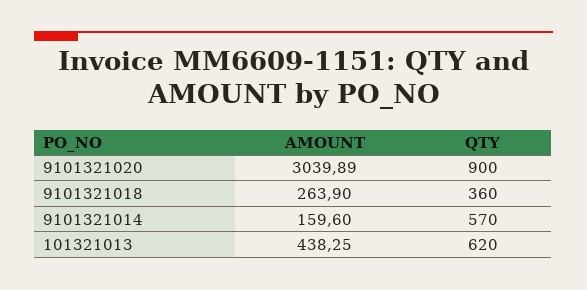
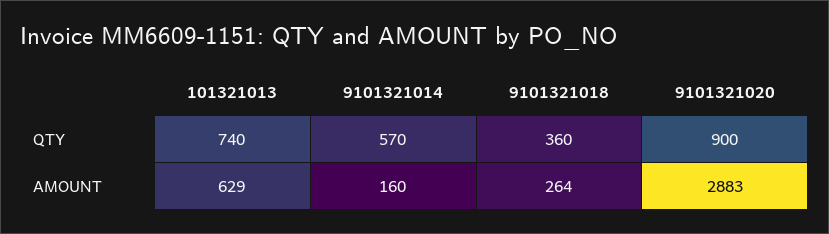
  {
    "AMOUNT": {
-     "9101321020": 3039.89,
+     "9101321020": 2883,
      "9101321018": 263.9,
      "9101321014": 159.6,
-     "101321013": 438.25
+     "101321013": 629
    },
    "QTY": {
      "9101321020": 900,
      "9101321018": 360,
      "9101321014": 570,
-     "101321013": 620
+     "101321013": 740
    }
  }

